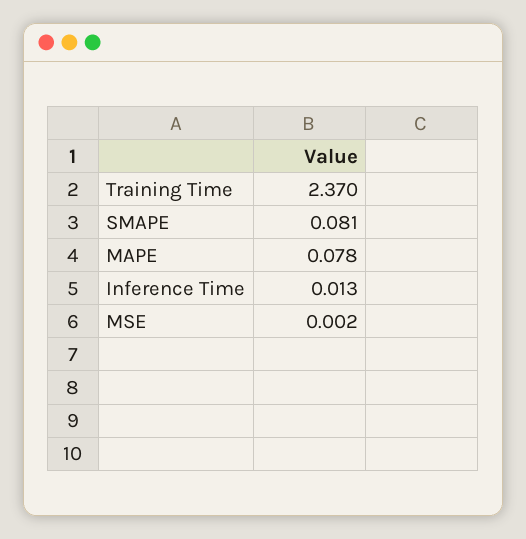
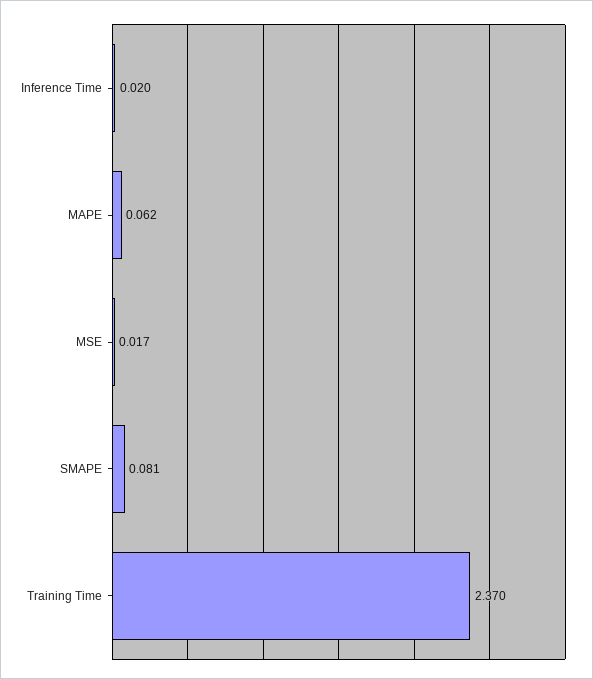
  {
    "Training Time": 2.37,
    "SMAPE": 0.081,
-   "MAPE": 0.078,
+   "MAPE": 0.062,
-   "Inference Time": 0.013,
+   "Inference Time": 0.02,
-   "MSE": 0.002
+   "MSE": 0.017
  }

